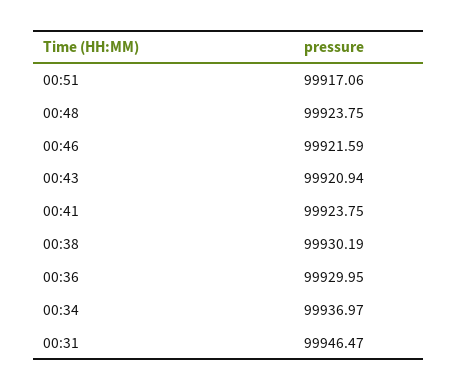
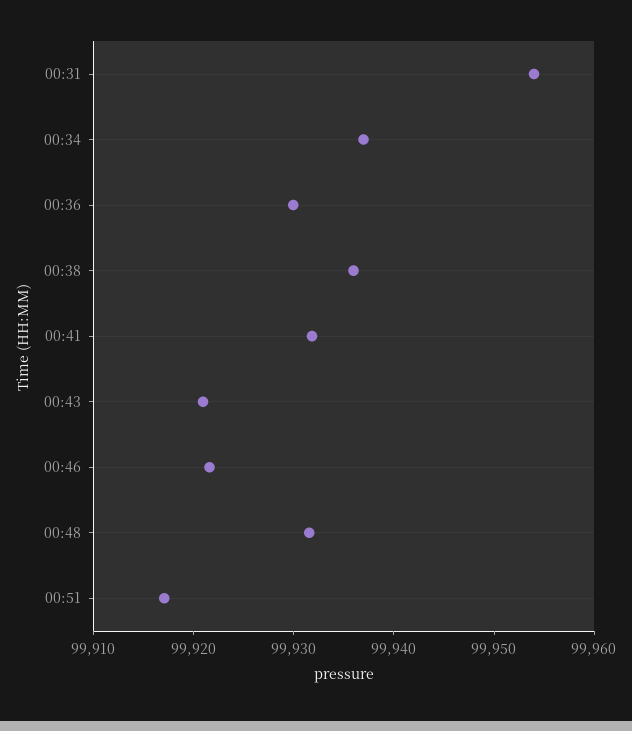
  {
    "00:51": 99917.06,
-   "00:48": 99923.75,
+   "00:48": 99932,
    "00:46": 99921.59,
    "00:43": 99920.94,
-   "00:41": 99923.75,
+   "00:41": 99932,
-   "00:38": 99930.19,
+   "00:38": 99936,
    "00:36": 99929.95,
    "00:34": 99936.97,
-   "00:31": 99946.47
+   "00:31": 99954
  }

